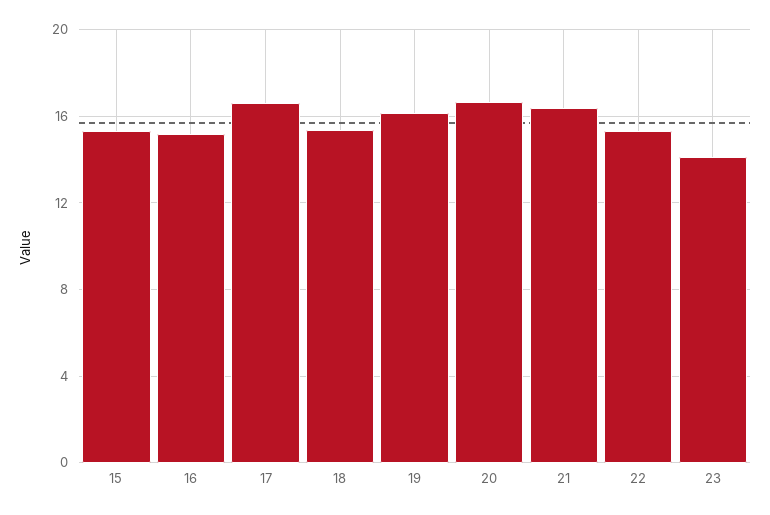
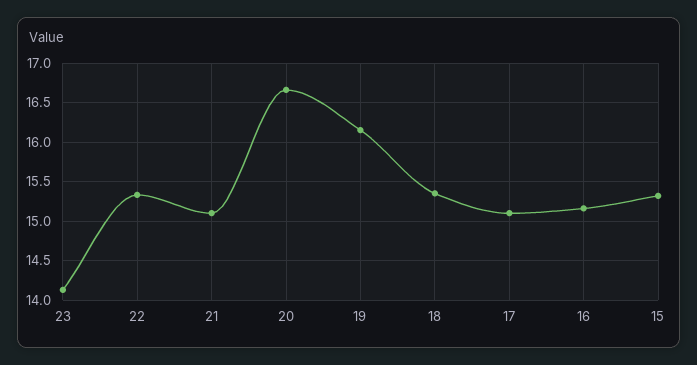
  {
    "15": 15.3,
    "16": 15.2,
-   "17": 16.5,
+   "17": 15.1,
    "18": 15.4,
    "19": 16.2,
    "20": 16.7,
-   "21": 16.5,
+   "21": 15.1,
    "22": 15.3,
    "23": 14.1
  }

